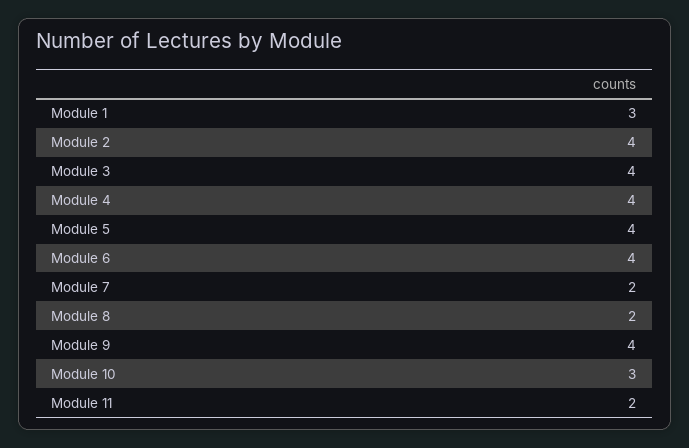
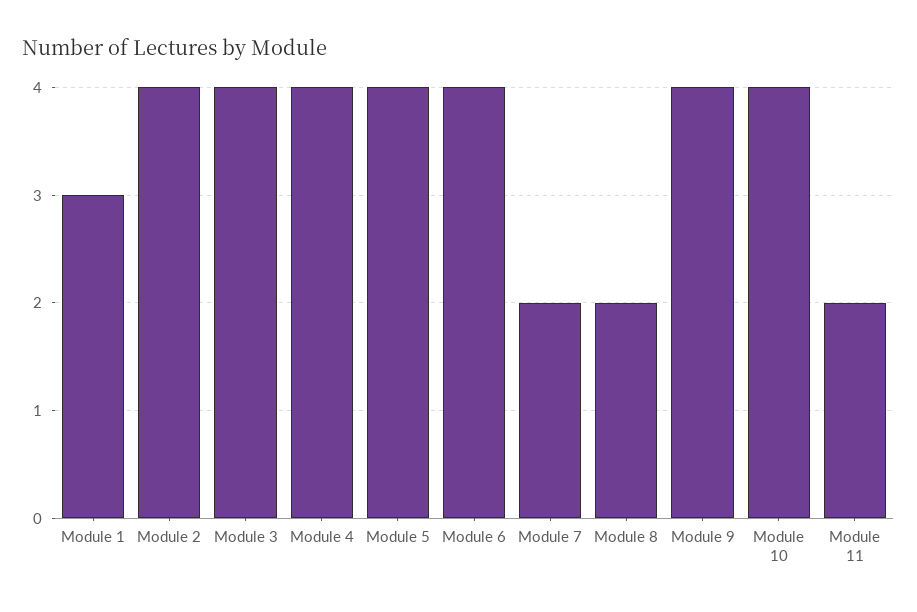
  {
    "Module 1": 3,
    "Module 2": 4,
    "Module 3": 4,
    "Module 4": 4,
    "Module 5": 4,
    "Module 6": 4,
    "Module 7": 2,
    "Module 8": 2,
    "Module 9": 4,
-   "Module 10": 3,
+   "Module 10": 4,
    "Module 11": 2
  }

